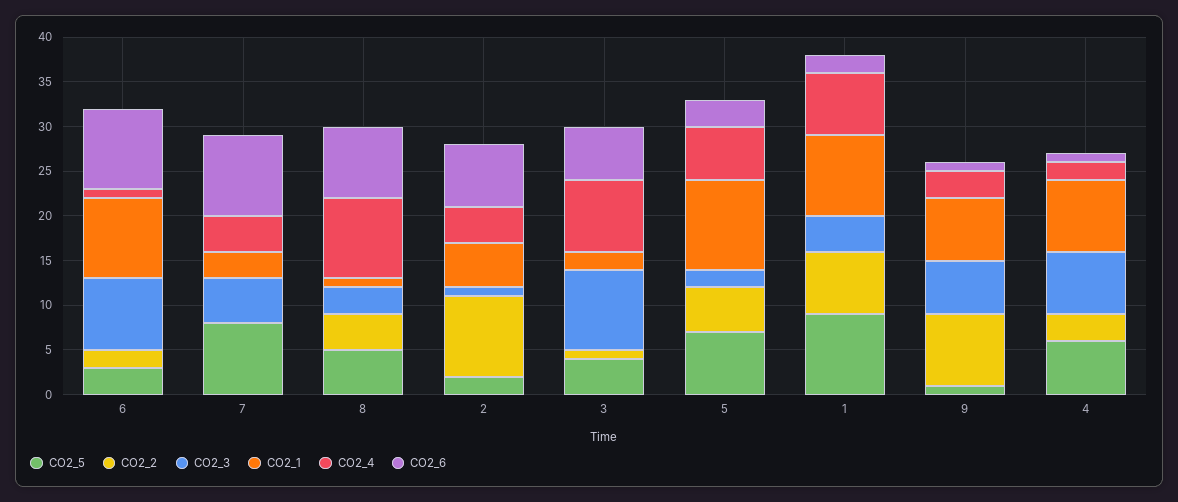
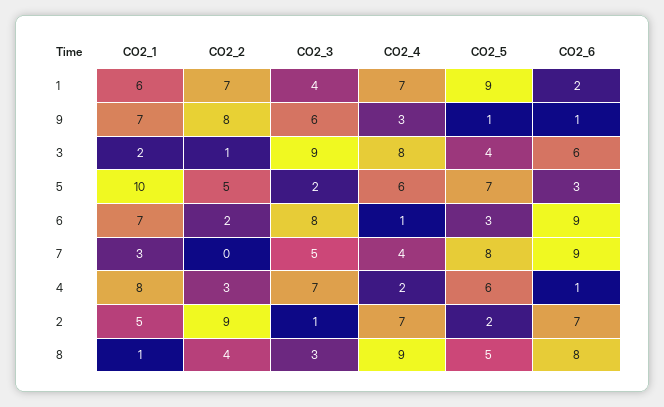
  {
    "CO2_5": {
      "6": 3,
      "7": 8,
      "8": 5,
      "2": 2,
      "3": 4,
      "5": 7,
      "1": 9,
      "9": 1,
      "4": 6
    },
    "CO2_2": {
      "6": 2,
      "7": 0,
      "8": 4,
      "2": 9,
      "3": 1,
      "5": 5,
      "1": 7,
      "9": 8,
      "4": 3
    },
    "CO2_3": {
      "6": 8,
      "7": 5,
      "8": 3,
      "2": 1,
      "3": 9,
      "5": 2,
      "1": 4,
      "9": 6,
      "4": 7
    },
    "CO2_1": {
-     "6": 9,
+     "6": 7,
      "7": 3,
      "8": 1,
      "2": 5,
      "3": 2,
      "5": 10,
-     "1": 9,
+     "1": 6,
      "9": 7,
      "4": 8
    },
    "CO2_4": {
      "6": 1,
      "7": 4,
      "8": 9,
-     "2": 4,
+     "2": 7,
      "3": 8,
      "5": 6,
      "1": 7,
      "9": 3,
      "4": 2
    },
    "CO2_6": {
      "6": 9,
      "7": 9,
      "8": 8,
      "2": 7,
      "3": 6,
      "5": 3,
      "1": 2,
      "9": 1,
      "4": 1
    }
  }

